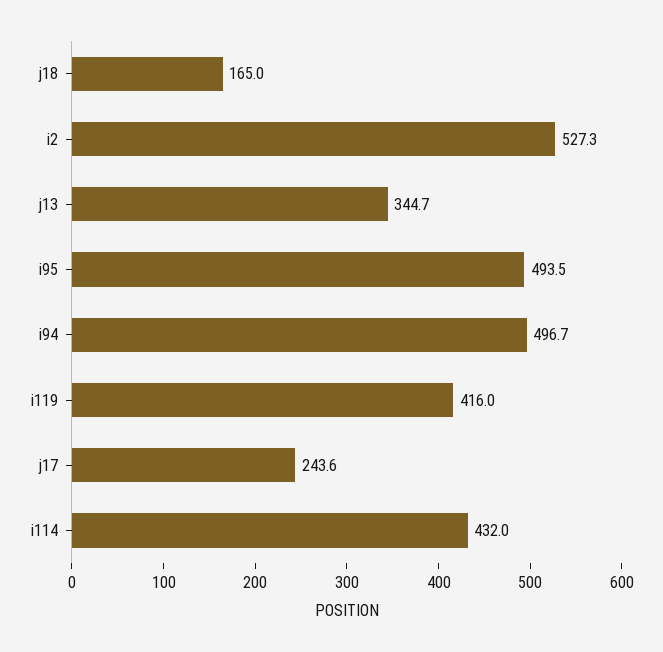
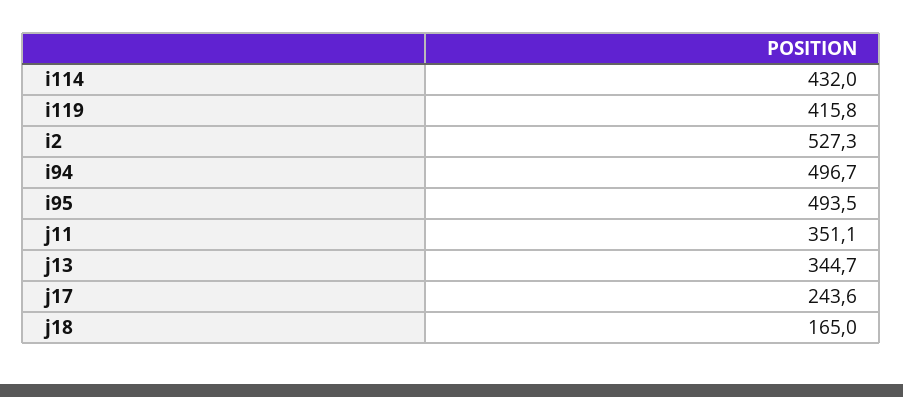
  {
    "j18": 165,
    "i2": 527.3,
    "j13": 344.7,
    "i95": 493.5,
    "i94": 496.7,
-   "i119": 416,
+   "i119": 415.8,
    "j17": 243.6,
-   "i114": 432
+   "i114": 432,
+   "j11": 351.1
  }

